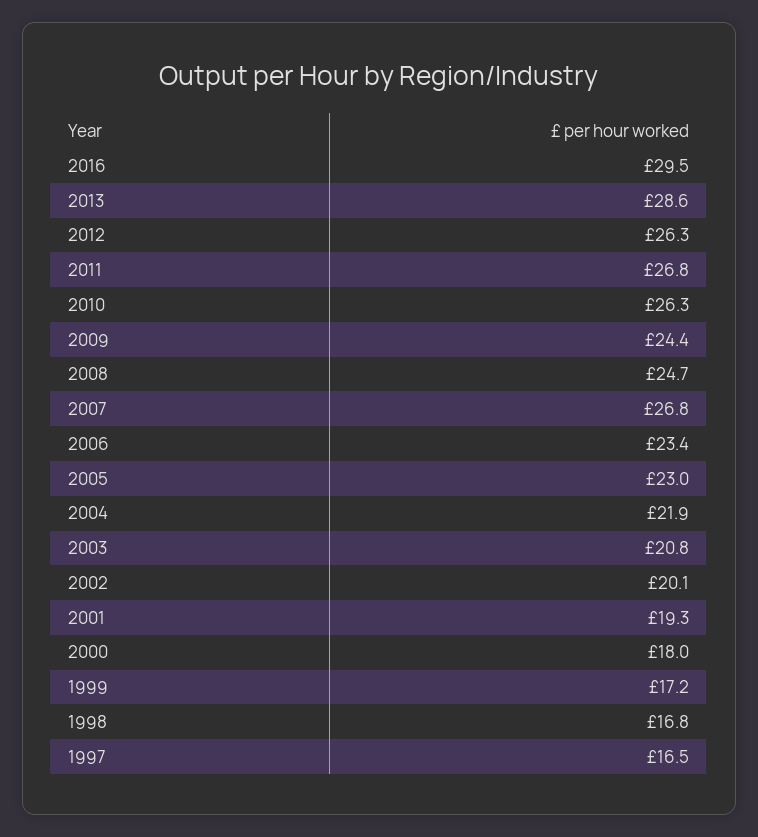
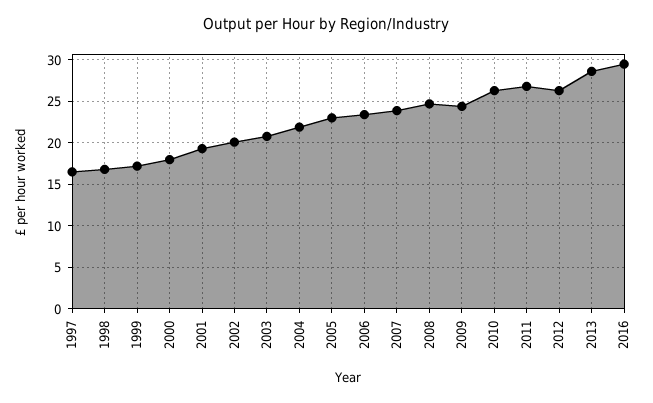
  {
    "2016": 29.5,
    "2013": 28.6,
    "2012": 26.3,
    "2011": 26.8,
    "2010": 26.3,
    "2009": 24.4,
    "2008": 24.7,
-   "2007": 26.8,
+   "2007": 24,
    "2006": 23.4,
    "2005": 23,
    "2004": 21.9,
    "2003": 20.8,
    "2002": 20.1,
    "2001": 19.3,
    "2000": 18,
    "1999": 17.2,
    "1998": 16.8,
    "1997": 16.5
  }

